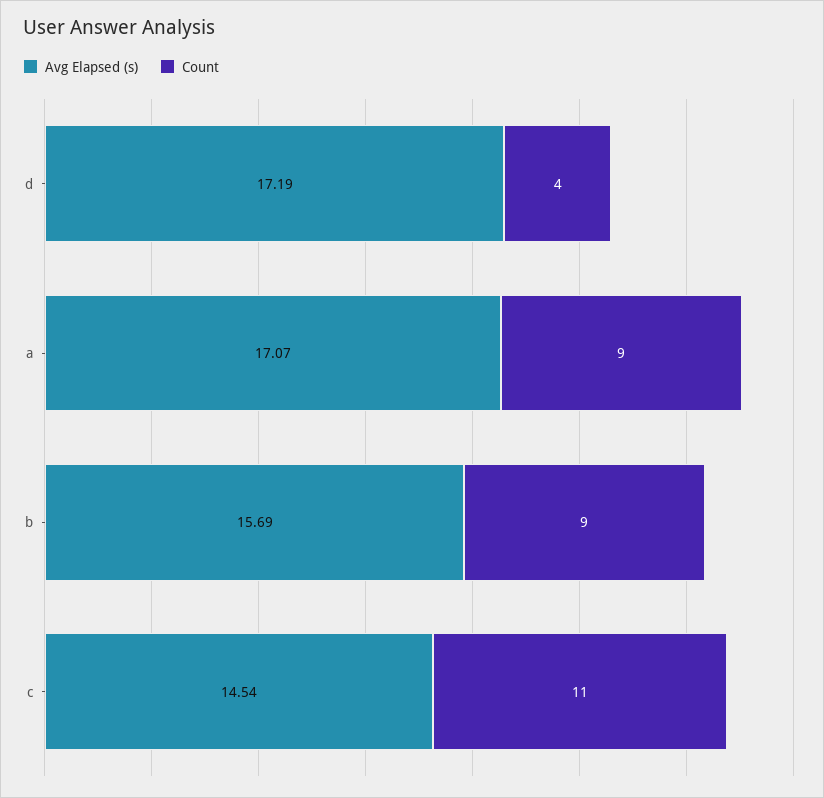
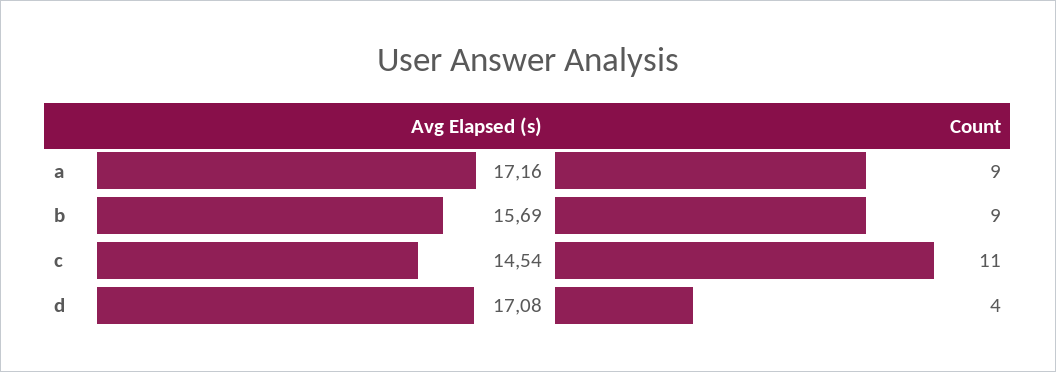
  {
    "Avg Elapsed (s)": {
-     "d": 17.19,
+     "d": 17.08,
-     "a": 17.07,
+     "a": 17.16,
      "b": 15.69,
      "c": 14.54
    },
    "Count": {
      "d": 4,
      "a": 9,
      "b": 9,
      "c": 11
    }
  }

